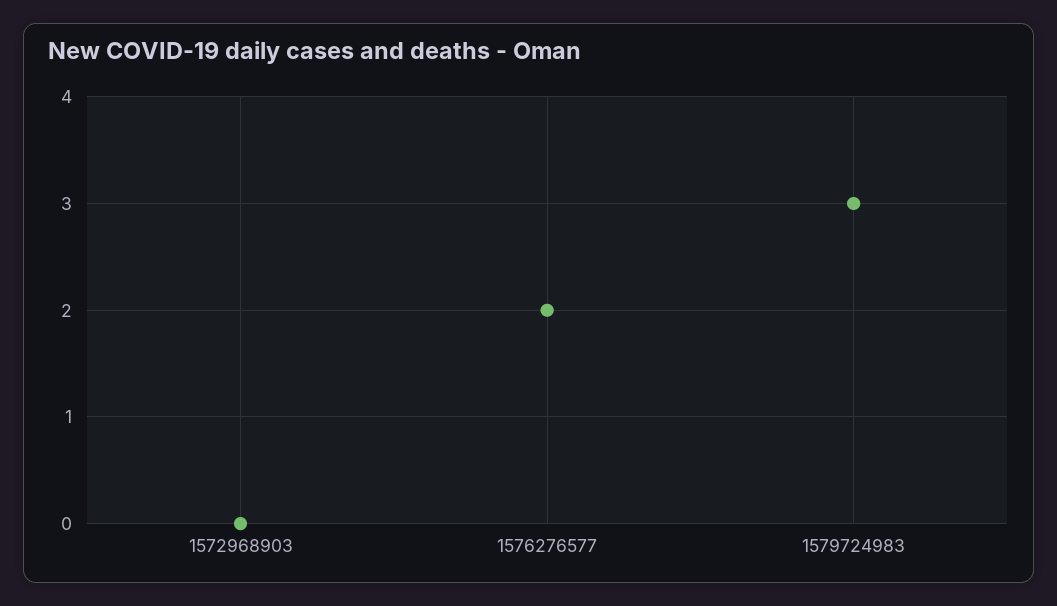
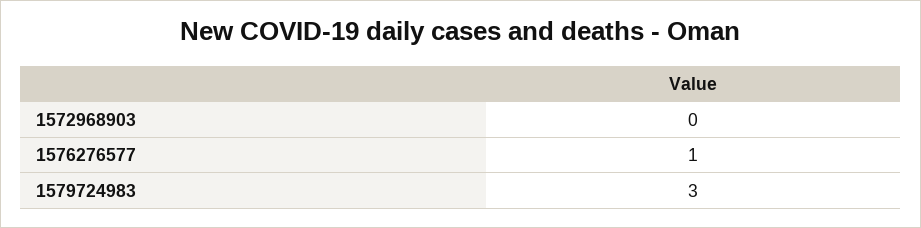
  {
    "1572968903": 0,
-   "1576276577": 2,
+   "1576276577": 1,
    "1579724983": 3
  }

